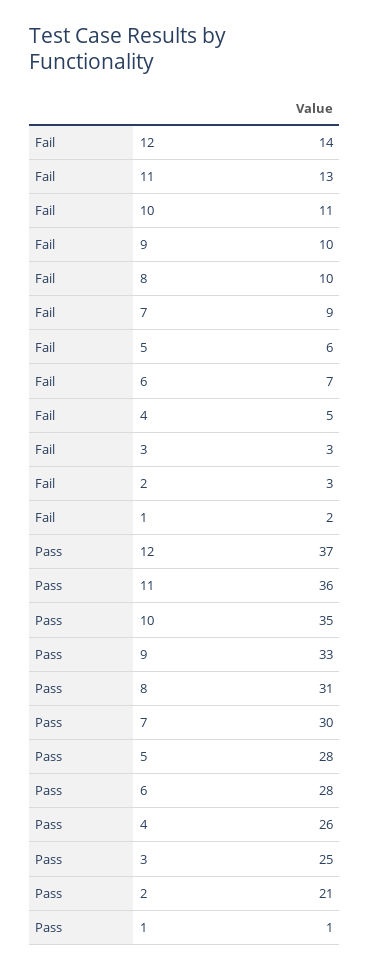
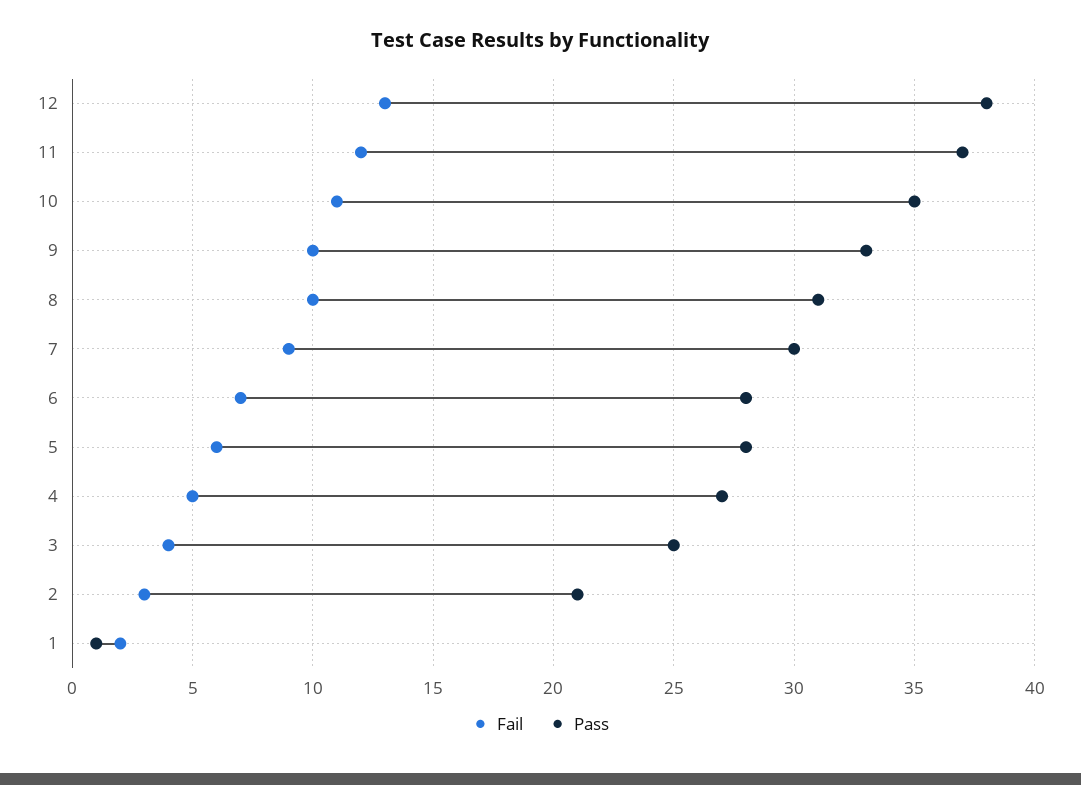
  {
    "Fail": {
-     "12": 14,
+     "12": 13,
-     "11": 13,
+     "11": 12,
      "10": 11,
      "9": 10,
      "8": 10,
      "7": 9,
      "5": 6,
      "6": 7,
      "4": 5,
-     "3": 3,
+     "3": 4,
      "2": 3,
      "1": 2
    },
    "Pass": {
-     "12": 37,
+     "12": 38,
-     "11": 36,
+     "11": 37,
      "10": 35,
      "9": 33,
      "8": 31,
      "7": 30,
      "5": 28,
      "6": 28,
-     "4": 26,
+     "4": 27,
      "3": 25,
      "2": 21,
      "1": 1
    }
  }

